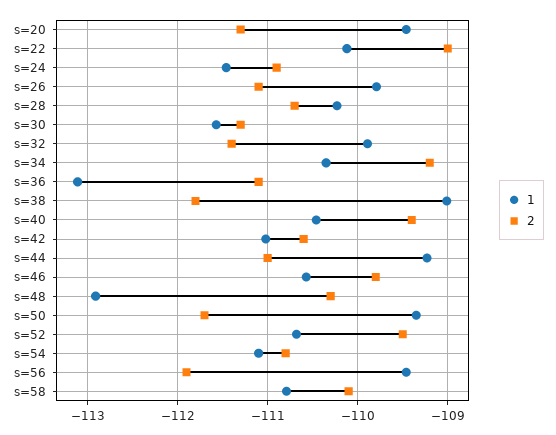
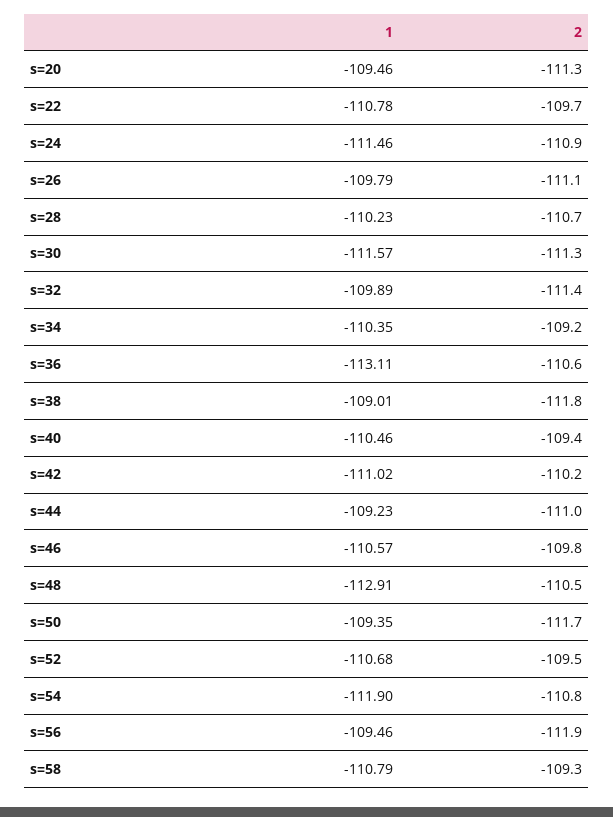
  {
    "1": {
      "s=20": -109.46,
-     "s=22": -110.1,
+     "s=22": -110.78,
      "s=24": -111.46,
      "s=26": -109.79,
      "s=28": -110.23,
      "s=30": -111.57,
      "s=32": -109.89,
      "s=34": -110.35,
      "s=36": -113.11,
      "s=38": -109.01,
      "s=40": -110.46,
      "s=42": -111.02,
      "s=44": -109.23,
      "s=46": -110.57,
      "s=48": -112.91,
      "s=50": -109.35,
      "s=52": -110.68,
-     "s=54": -111.1,
+     "s=54": -111.9,
      "s=56": -109.46,
      "s=58": -110.79
    },
    "2": {
      "s=20": -111.3,
-     "s=22": -109,
+     "s=22": -109.7,
      "s=24": -110.9,
      "s=26": -111.1,
      "s=28": -110.7,
      "s=30": -111.3,
      "s=32": -111.4,
      "s=34": -109.2,
-     "s=36": -111.1,
+     "s=36": -110.6,
      "s=38": -111.8,
      "s=40": -109.4,
-     "s=42": -110.6,
+     "s=42": -110.2,
      "s=44": -111,
      "s=46": -109.8,
-     "s=48": -110.3,
+     "s=48": -110.5,
      "s=50": -111.7,
      "s=52": -109.5,
      "s=54": -110.8,
      "s=56": -111.9,
-     "s=58": -110.1
+     "s=58": -109.3
    }
  }

